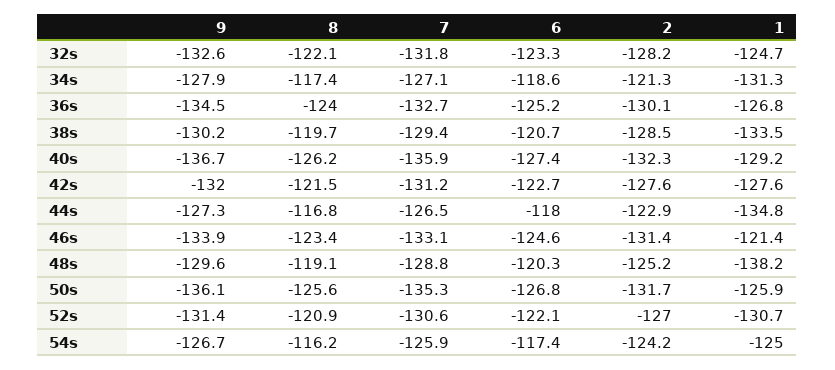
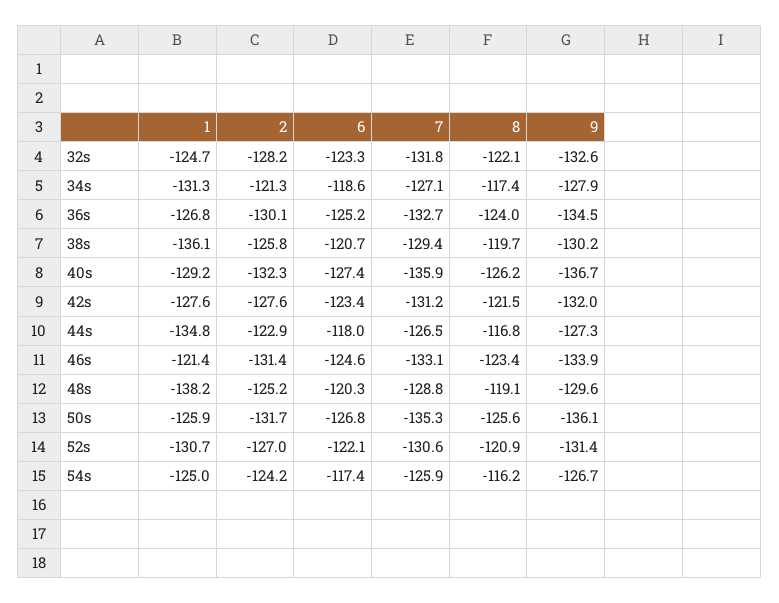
  {
    "9": {
      "32s": -132.6,
      "34s": -127.9,
      "36s": -134.5,
      "38s": -130.2,
      "40s": -136.7,
      "42s": -132,
      "44s": -127.3,
      "46s": -133.9,
      "48s": -129.6,
      "50s": -136.1,
      "52s": -131.4,
      "54s": -126.7
    },
    "8": {
      "32s": -122.1,
      "34s": -117.4,
      "36s": -124,
      "38s": -119.7,
      "40s": -126.2,
      "42s": -121.5,
      "44s": -116.8,
      "46s": -123.4,
      "48s": -119.1,
      "50s": -125.6,
      "52s": -120.9,
      "54s": -116.2
    },
    "7": {
      "32s": -131.8,
      "34s": -127.1,
      "36s": -132.7,
      "38s": -129.4,
      "40s": -135.9,
      "42s": -131.2,
      "44s": -126.5,
      "46s": -133.1,
      "48s": -128.8,
      "50s": -135.3,
      "52s": -130.6,
      "54s": -125.9
    },
    "6": {
      "32s": -123.3,
      "34s": -118.6,
      "36s": -125.2,
      "38s": -120.7,
      "40s": -127.4,
-     "42s": -122.7,
+     "42s": -123.4,
      "44s": -118,
      "46s": -124.6,
      "48s": -120.3,
      "50s": -126.8,
      "52s": -122.1,
      "54s": -117.4
    },
    "2": {
      "32s": -128.2,
      "34s": -121.3,
      "36s": -130.1,
-     "38s": -128.5,
+     "38s": -125.8,
      "40s": -132.3,
      "42s": -127.6,
      "44s": -122.9,
      "46s": -131.4,
      "48s": -125.2,
      "50s": -131.7,
      "52s": -127,
      "54s": -124.2
    },
    "1": {
      "32s": -124.7,
      "34s": -131.3,
      "36s": -126.8,
-     "38s": -133.5,
+     "38s": -136.1,
      "40s": -129.2,
      "42s": -127.6,
      "44s": -134.8,
      "46s": -121.4,
      "48s": -138.2,
      "50s": -125.9,
      "52s": -130.7,
      "54s": -125
    }
  }

